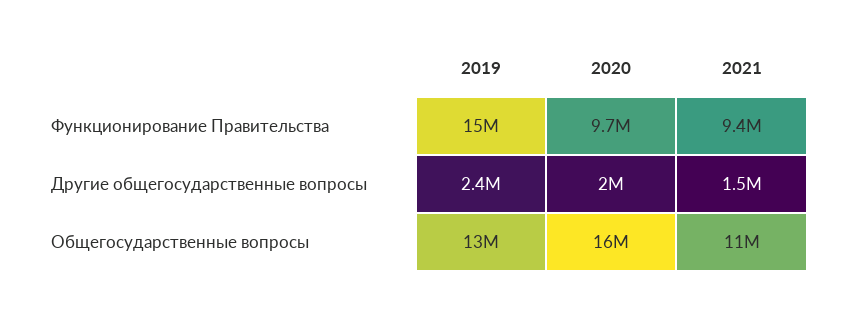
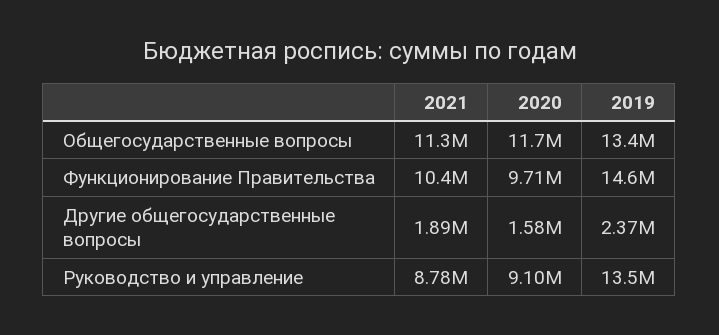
  {
    "2019": {
      "Функционирование Правительства": 14600000,
      "Другие общегосударственные вопросы": 2370000,
-     "Общегосударственные вопросы": 13400000
+     "Общегосударственные вопросы": 13400000,
+     "Руководство и управление": 13500000
    },
    "2020": {
      "Функционирование Правительства": 9710000,
-     "Другие общегосударственные вопросы": 2000000,
+     "Другие общегосударственные вопросы": 1580000,
-     "Общегосударственные вопросы": 16000000
+     "Общегосударственные вопросы": 11700000,
+     "Руководство и управление": 9100000
    },
    "2021": {
-     "Функционирование Правительства": 9400000,
+     "Функционирование Правительства": 10400000,
-     "Другие общегосударственные вопросы": 1500000,
+     "Другие общегосударственные вопросы": 1890000,
-     "Общегосударственные вопросы": 11300000
+     "Общегосударственные вопросы": 11300000,
+     "Руководство и управление": 8780000
    }
  }

